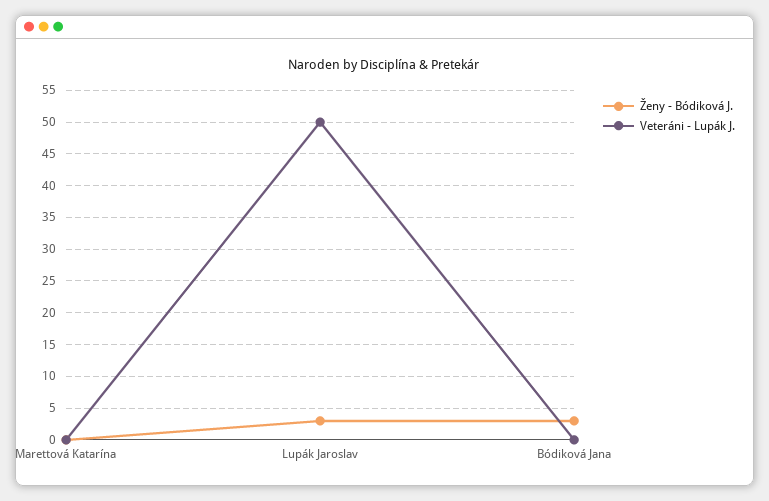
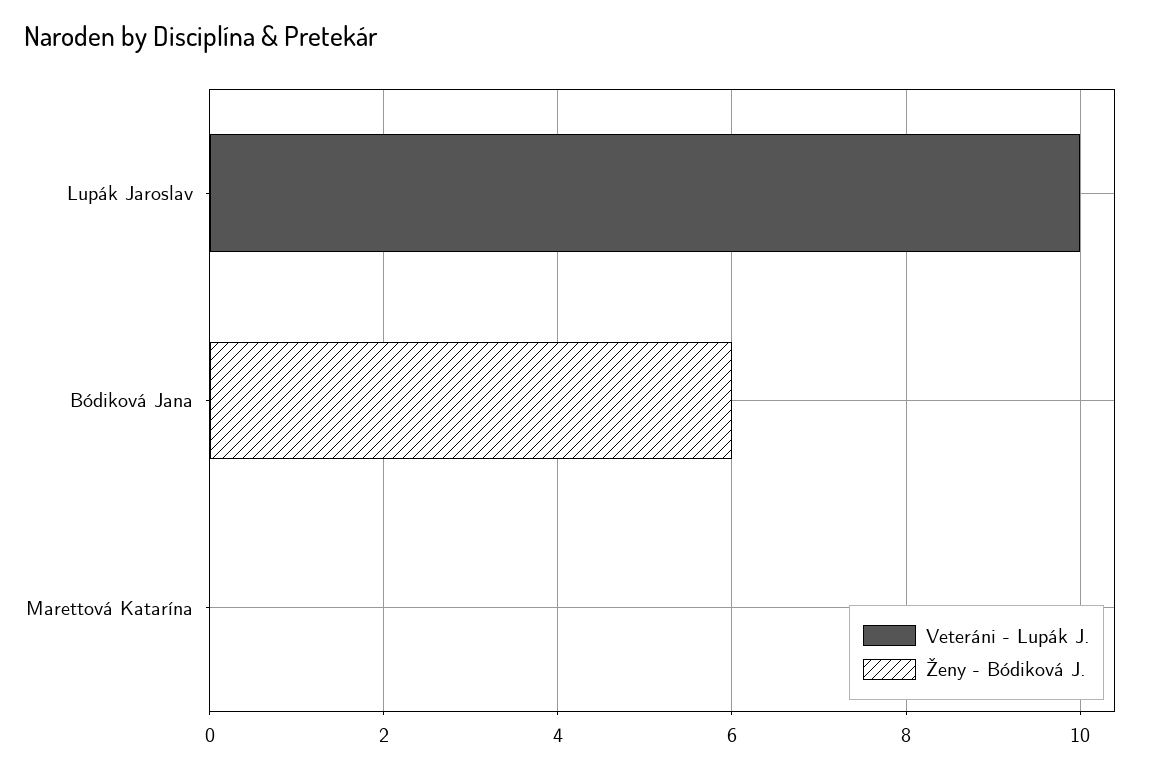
  {
    "Ženy - Bódiková J.": {
      "Marettová Katarína": 0,
-     "Lupák Jaroslav": 3,
+     "Lupák Jaroslav": 0,
-     "Bódiková Jana": 3
+     "Bódiková Jana": 6
    },
    "Veteráni - Lupák J.": {
      "Marettová Katarína": 0,
-     "Lupák Jaroslav": 50,
+     "Lupák Jaroslav": 10,
      "Bódiková Jana": 0
    }
  }

